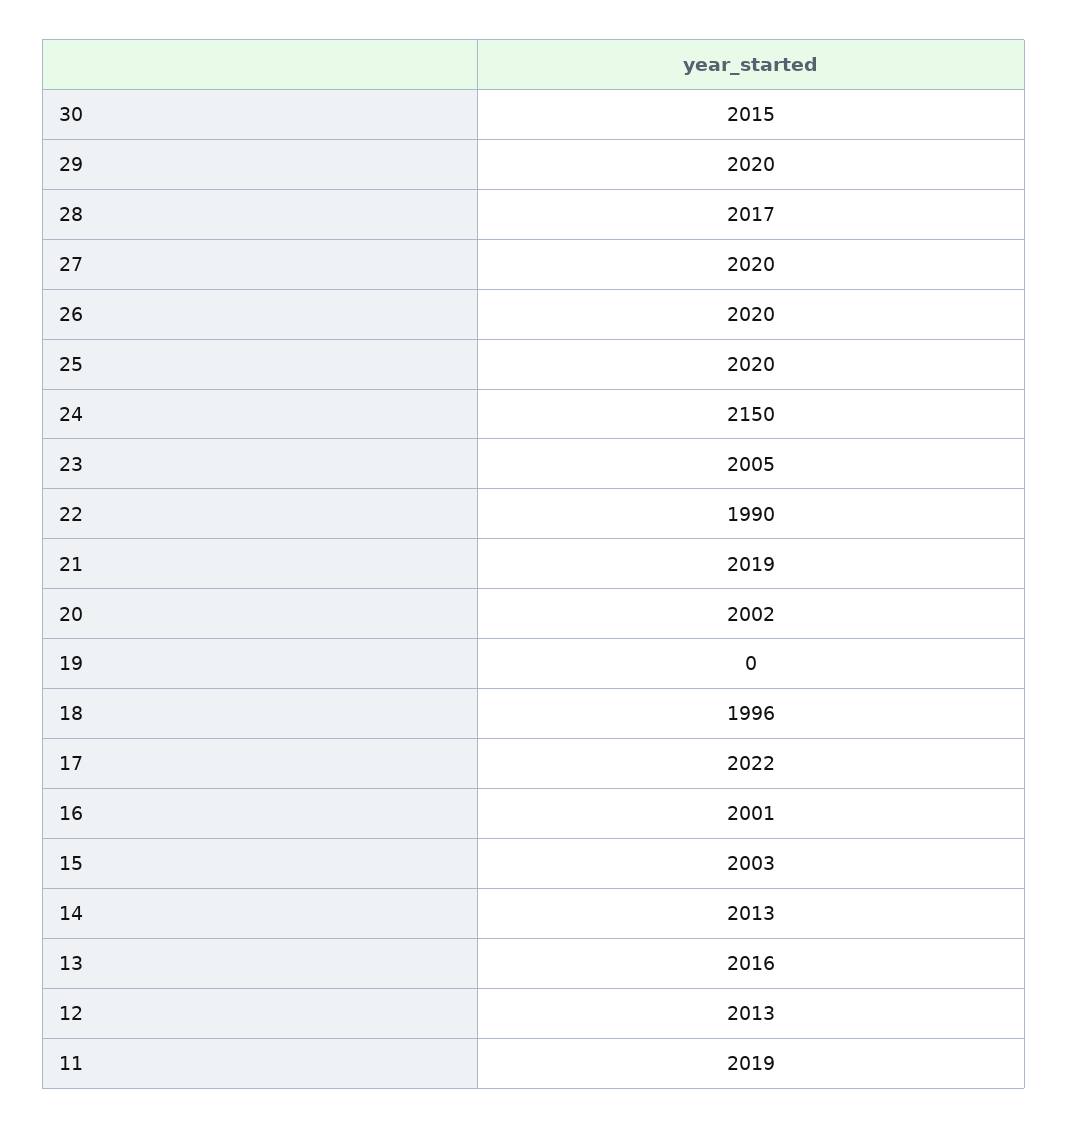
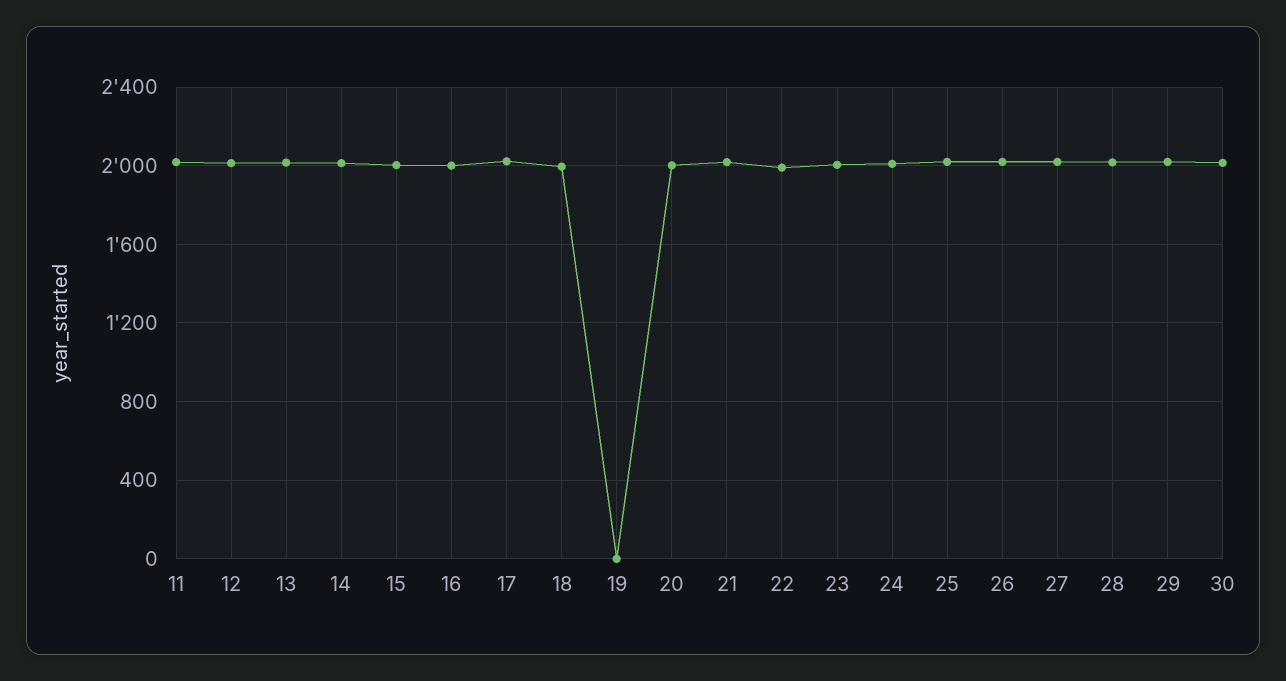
  {
    "30": 2015,
    "29": 2020,
    "28": 2017,
    "27": 2020,
    "26": 2020,
    "25": 2020,
-   "24": 2150,
+   "24": 2000,
    "23": 2005,
    "22": 1990,
    "21": 2019,
    "20": 2002,
    "19": 0,
    "18": 1996,
    "17": 2022,
    "16": 2001,
    "15": 2003,
    "14": 2013,
    "13": 2016,
    "12": 2013,
    "11": 2019
  }

